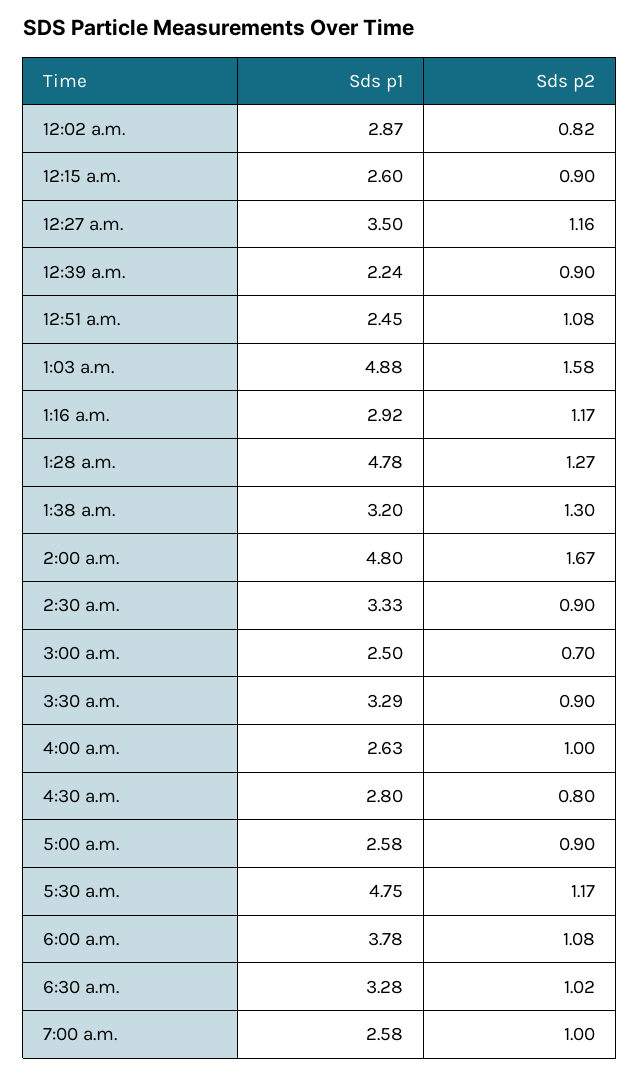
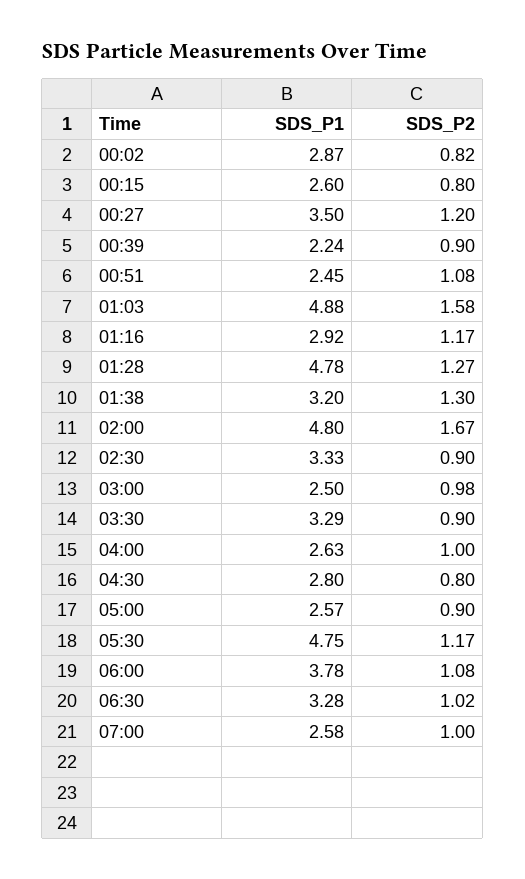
  {
    "Sds p1": {
      "12:02 a.m.": 2.87,
      "12:15 a.m.": 2.6,
      "12:27 a.m.": 3.5,
      "12:39 a.m.": 2.24,
      "12:51 a.m.": 2.45,
      "1:03 a.m.": 4.88,
      "1:16 a.m.": 2.92,
      "1:28 a.m.": 4.78,
      "1:38 a.m.": 3.2,
      "2:00 a.m.": 4.8,
      "2:30 a.m.": 3.33,
      "3:00 a.m.": 2.5,
      "3:30 a.m.": 3.29,
      "4:00 a.m.": 2.63,
      "4:30 a.m.": 2.8,
-     "5:00 a.m.": 2.58,
+     "5:00 a.m.": 2.57,
      "5:30 a.m.": 4.75,
      "6:00 a.m.": 3.78,
      "6:30 a.m.": 3.28,
      "7:00 a.m.": 2.58
    },
    "Sds p2": {
      "12:02 a.m.": 0.82,
-     "12:15 a.m.": 0.9,
+     "12:15 a.m.": 0.8,
-     "12:27 a.m.": 1.16,
+     "12:27 a.m.": 1.2,
      "12:39 a.m.": 0.9,
      "12:51 a.m.": 1.08,
      "1:03 a.m.": 1.58,
      "1:16 a.m.": 1.17,
      "1:28 a.m.": 1.27,
      "1:38 a.m.": 1.3,
      "2:00 a.m.": 1.67,
      "2:30 a.m.": 0.9,
-     "3:00 a.m.": 0.7,
+     "3:00 a.m.": 0.98,
      "3:30 a.m.": 0.9,
      "4:00 a.m.": 1,
      "4:30 a.m.": 0.8,
      "5:00 a.m.": 0.9,
      "5:30 a.m.": 1.17,
      "6:00 a.m.": 1.08,
      "6:30 a.m.": 1.02,
      "7:00 a.m.": 1
    }
  }

